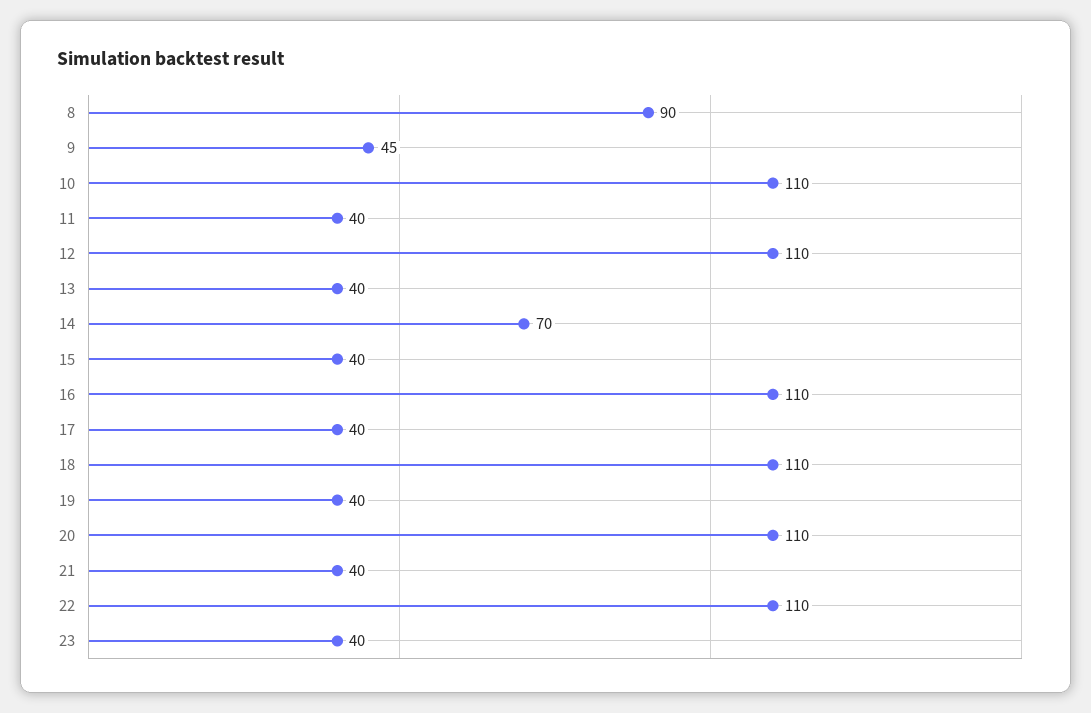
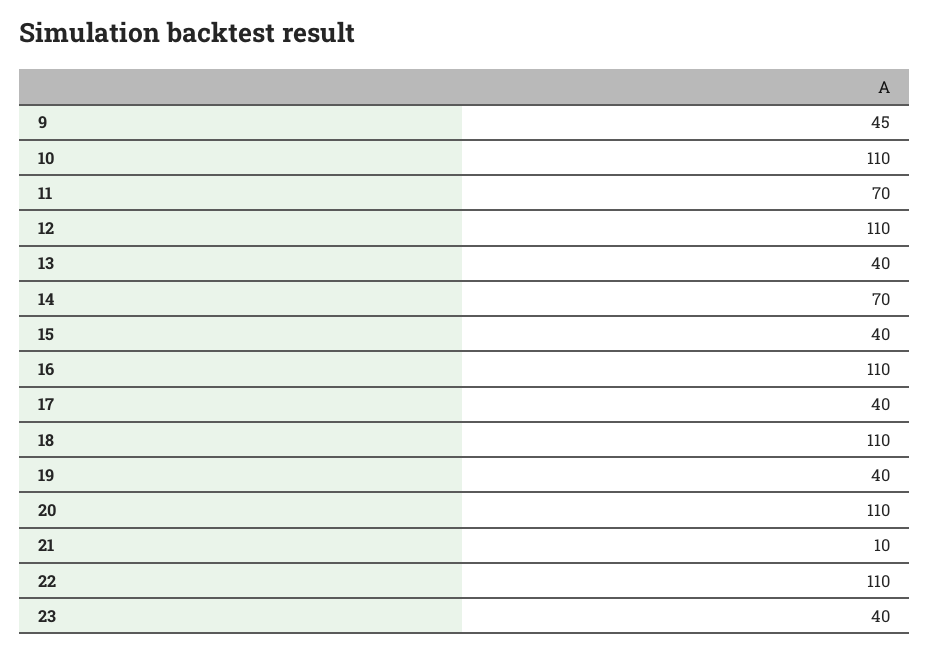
  {
-   "8": 90,
    "9": 45,
    "10": 110,
-   "11": 40,
+   "11": 70,
    "12": 110,
    "13": 40,
    "14": 70,
    "15": 40,
    "16": 110,
    "17": 40,
    "18": 110,
    "19": 40,
    "20": 110,
-   "21": 40,
+   "21": 10,
    "22": 110,
    "23": 40
  }

